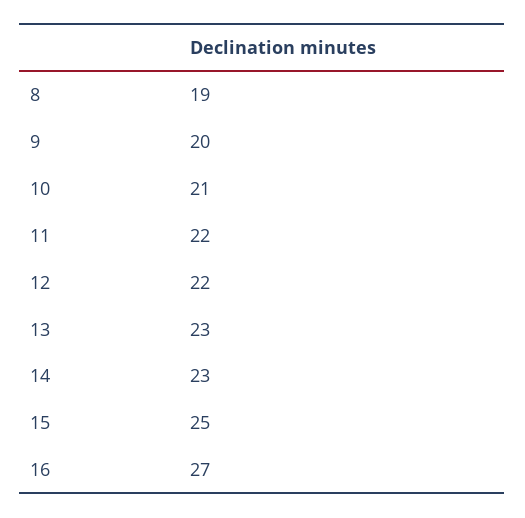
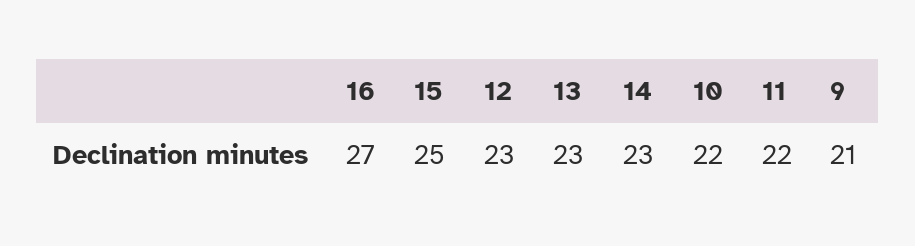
  {
-   "8": 19,
-   "9": 20,
+   "9": 21,
-   "10": 21,
+   "10": 22,
    "11": 22,
-   "12": 22,
+   "12": 23,
    "13": 23,
    "14": 23,
    "15": 25,
    "16": 27
  }

